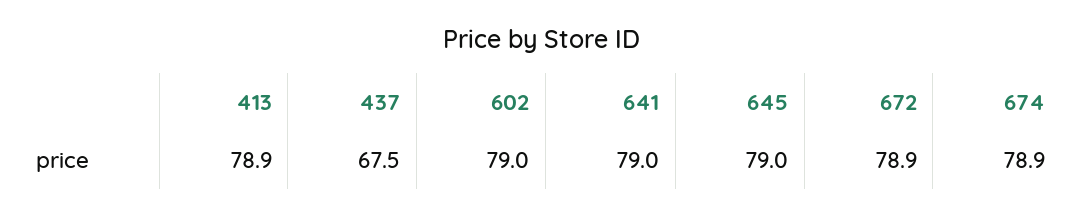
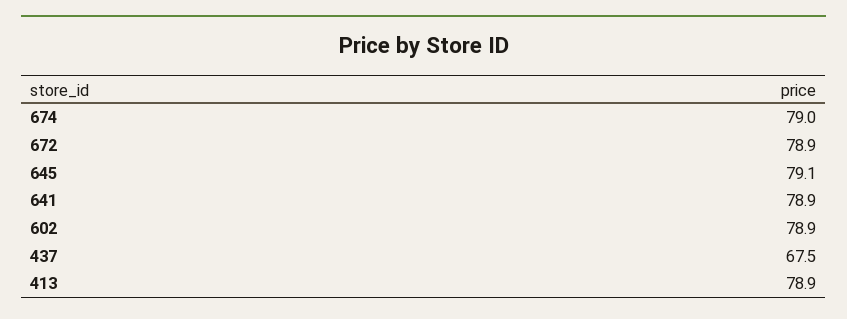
  {
    "413": 78.9,
    "437": 67.5,
-   "602": 79,
+   "602": 78.9,
-   "641": 79,
+   "641": 78.9,
-   "645": 79,
+   "645": 79.1,
    "672": 78.9,
-   "674": 78.9
+   "674": 79
  }

